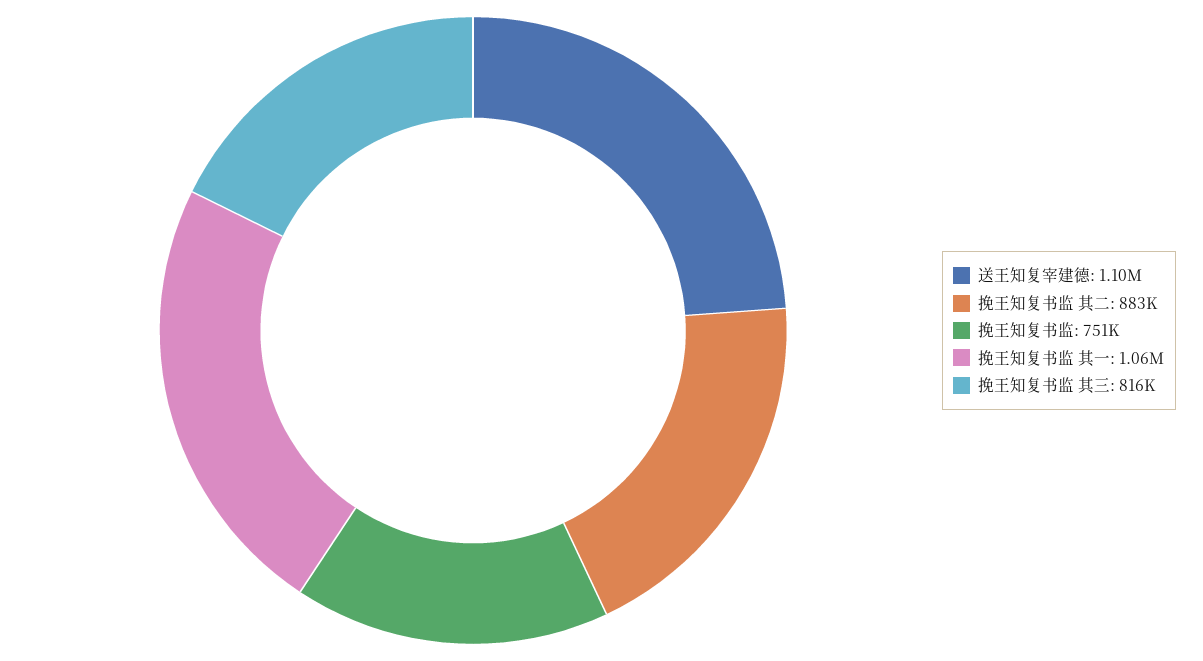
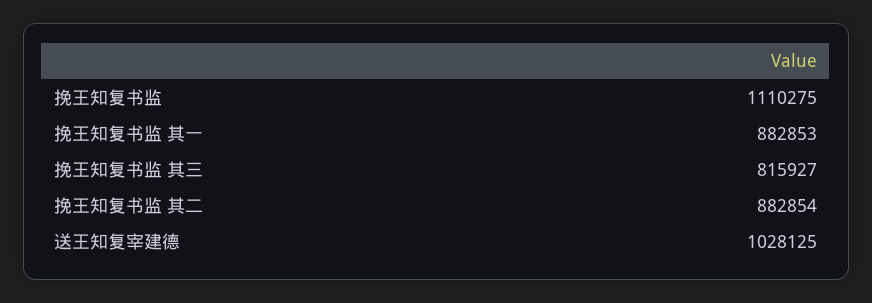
  {
-   "送王知复宰建德": 1100000,
+   "送王知复宰建德": 1028125,
    "挽王知复书监 其二": 882854,
-   "挽王知复书监": 751000,
+   "挽王知复书监": 1110275,
-   "挽王知复书监 其一": 1060000,
+   "挽王知复书监 其一": 882853,
    "挽王知复书监 其三": 815927
  }

